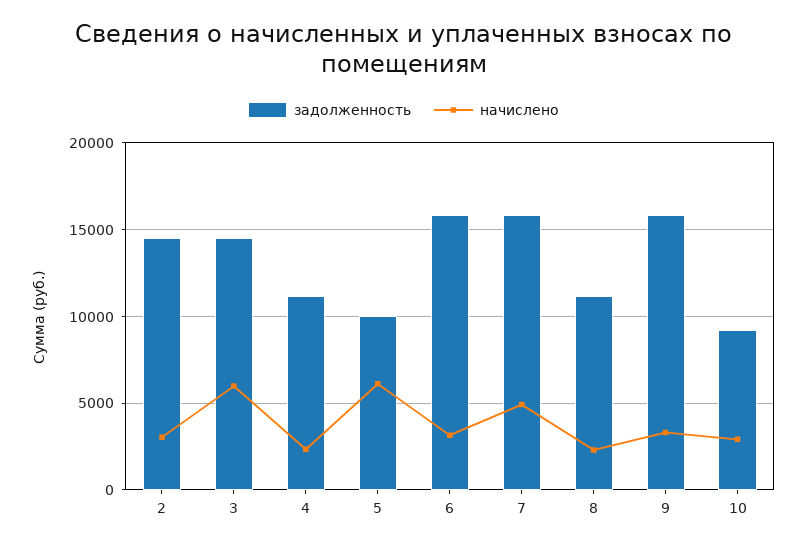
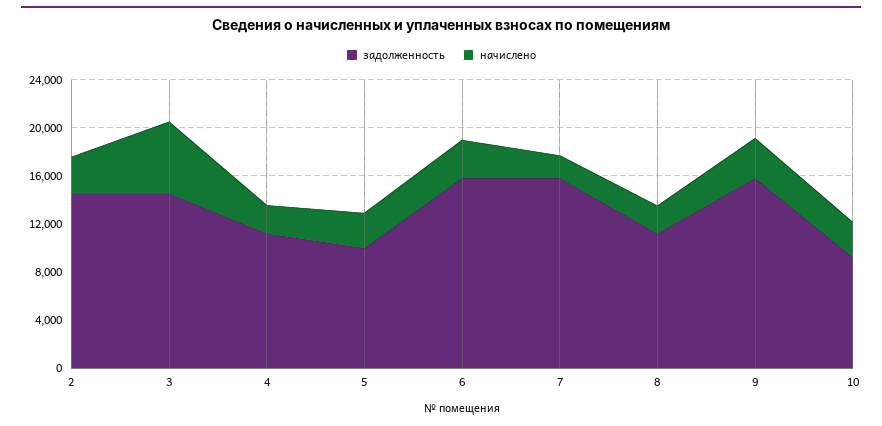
  {
    "задолженность": {
      "2": 14500,
      "3": 14500,
      "4": 11000,
      "5": 10000,
      "6": 16000,
      "7": 16000,
      "8": 11000,
      "9": 16000,
      "10": 9000
    },
    "начислено": {
      "2": 3000,
      "3": 6000,
      "4": 2500,
-     "5": 6000,
+     "5": 3000,
      "6": 3000,
-     "7": 5000,
+     "7": 2000,
      "8": 2500,
      "9": 3500,
      "10": 3000
    }
  }

